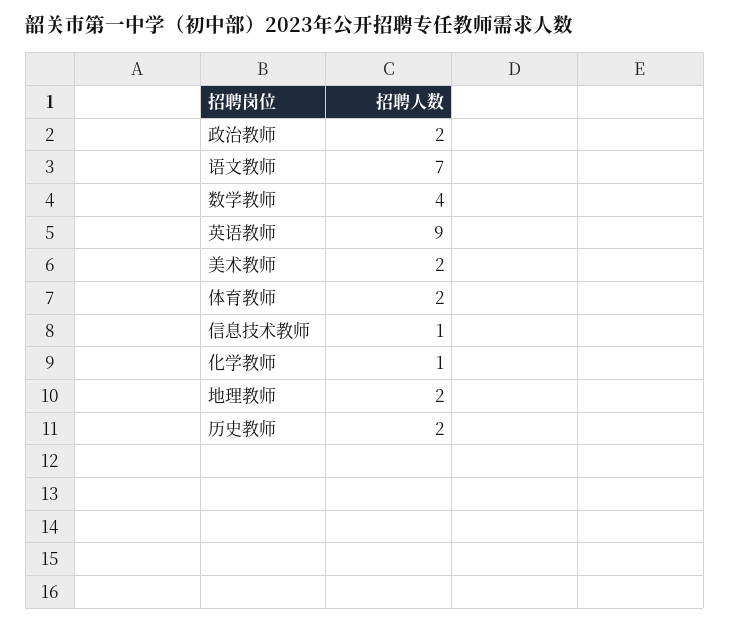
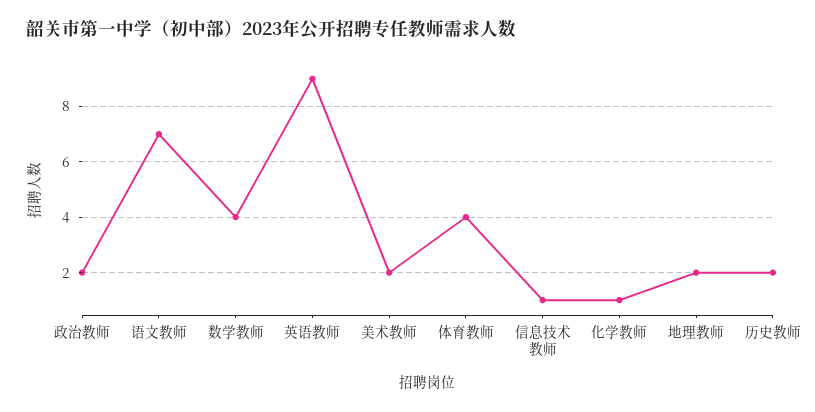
  {
    "政治教师": 2,
    "语文教师": 7,
    "数学教师": 4,
    "英语教师": 9,
    "美术教师": 2,
-   "体育教师": 2,
+   "体育教师": 4,
    "信息技术教师": 1,
    "化学教师": 1,
    "地理教师": 2,
    "历史教师": 2
  }

